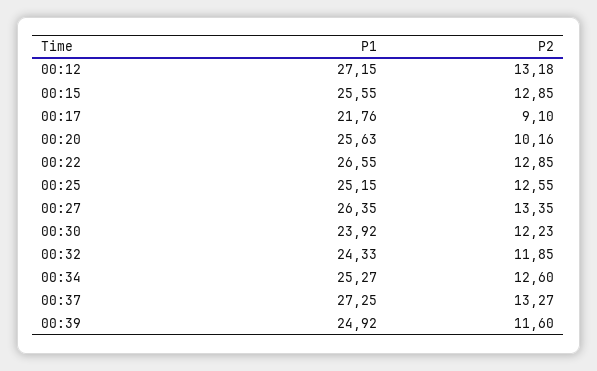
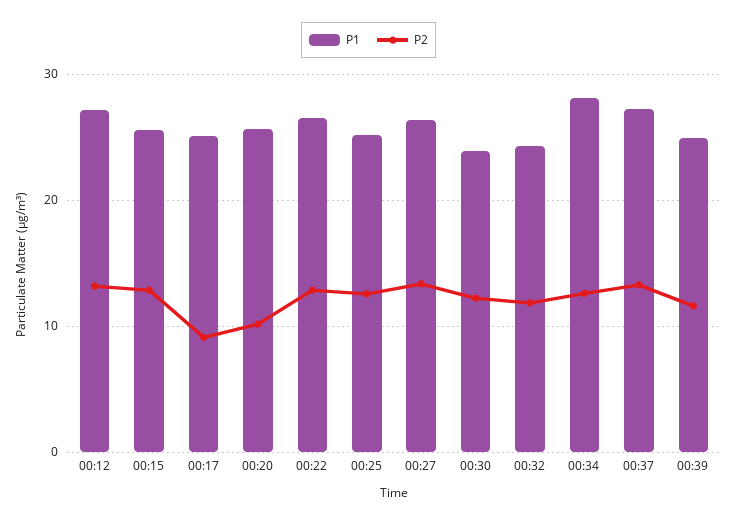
  {
    "P1": {
      "00:12": 27.15,
      "00:15": 25.55,
-     "00:17": 21.76,
+     "00:17": 25,
      "00:20": 25.63,
      "00:22": 26.55,
      "00:25": 25.15,
      "00:27": 26.35,
      "00:30": 23.92,
      "00:32": 24.33,
-     "00:34": 25.27,
+     "00:34": 28,
      "00:37": 27.25,
      "00:39": 24.92
    },
    "P2": {
      "00:12": 13.18,
      "00:15": 12.85,
      "00:17": 9.1,
      "00:20": 10.16,
      "00:22": 12.85,
      "00:25": 12.55,
      "00:27": 13.35,
      "00:30": 12.23,
      "00:32": 11.85,
      "00:34": 12.6,
      "00:37": 13.27,
      "00:39": 11.6
    }
  }

